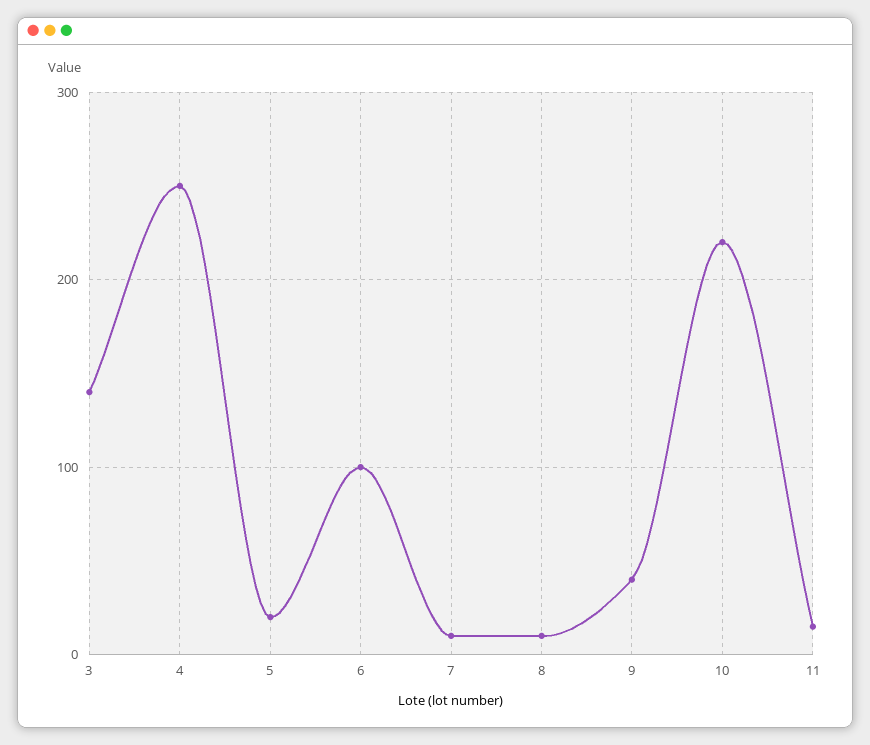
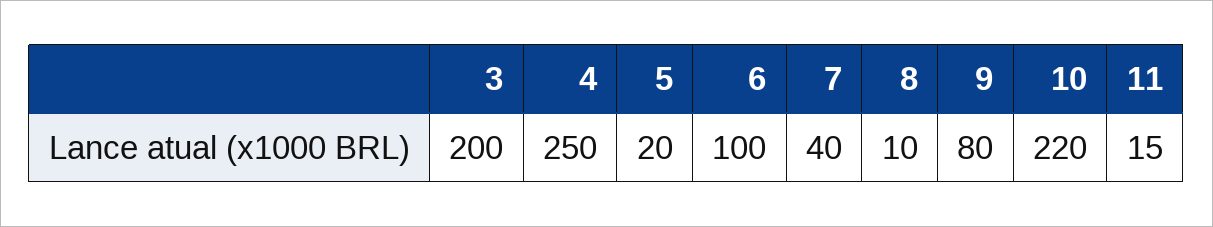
  {
-   "3": 140,
+   "3": 200,
    "4": 250,
    "5": 20,
    "6": 100,
-   "7": 10,
+   "7": 40,
    "8": 10,
-   "9": 40,
+   "9": 80,
    "10": 220,
    "11": 15
  }

